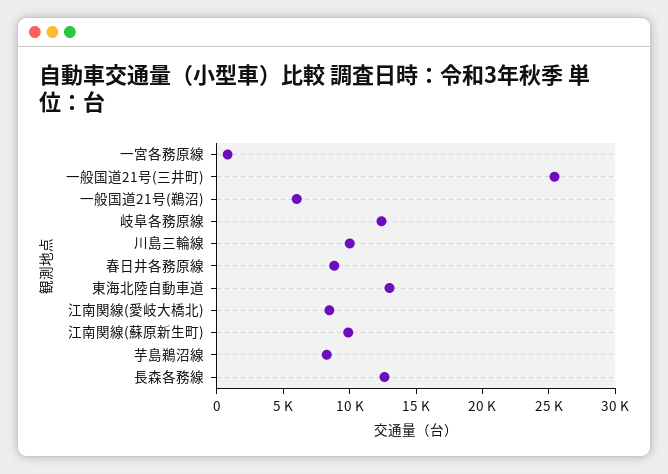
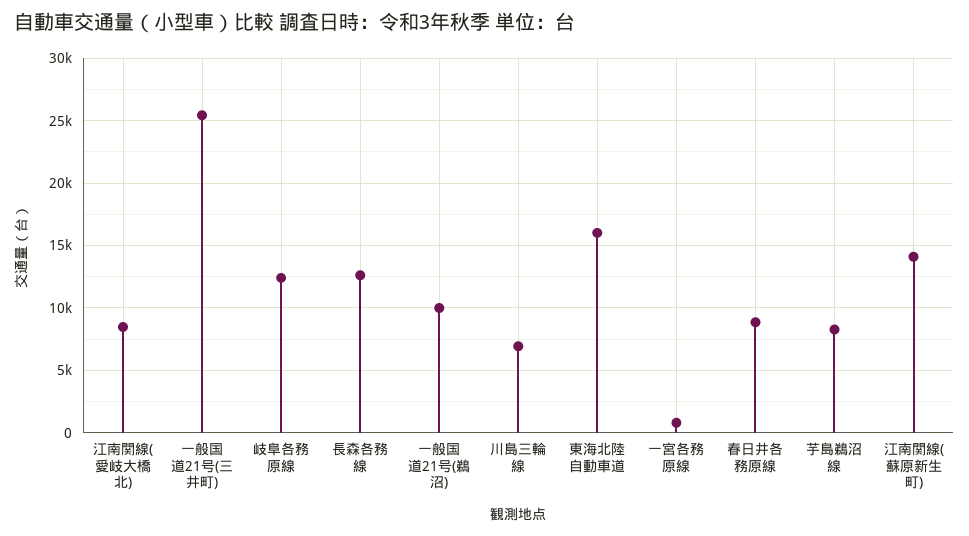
  {
    "一宮各務原線": 1000,
    "一般国道21号(三井町)": 25500,
-   "一般国道21号(鵜沼)": 6000,
+   "一般国道21号(鵜沼)": 10000,
    "岐阜各務原線": 12500,
-   "川島三輪線": 10000,
+   "川島三輪線": 7000,
    "春日井各務原線": 9000,
-   "東海北陸自動車道": 13000,
+   "東海北陸自動車道": 16000,
    "江南関線(愛岐大橋北)": 8500,
-   "江南関線(蘇原新生町)": 10000,
+   "江南関線(蘇原新生町)": 14000,
    "芋島鵜沼線": 8500,
    "長森各務線": 12500
  }

